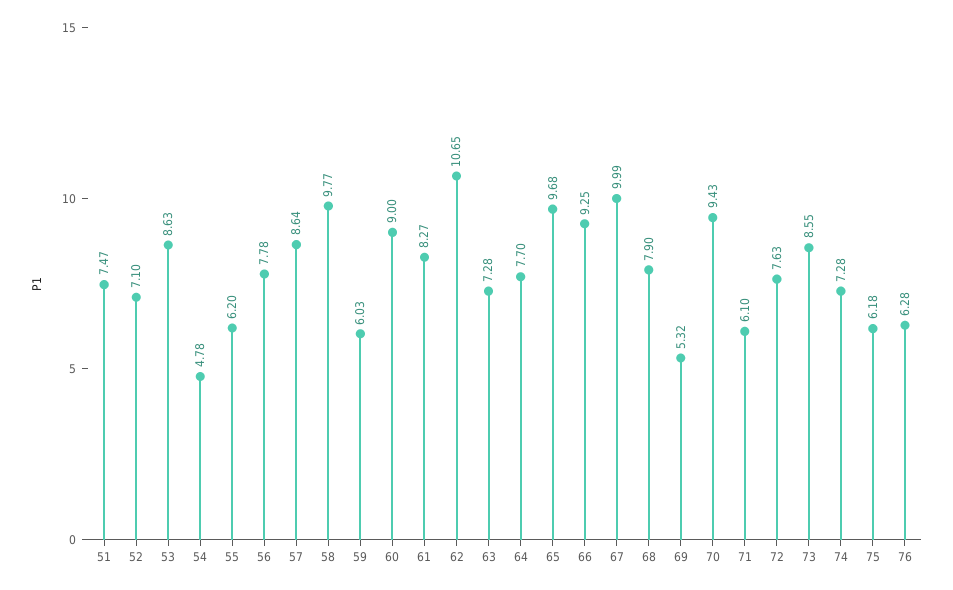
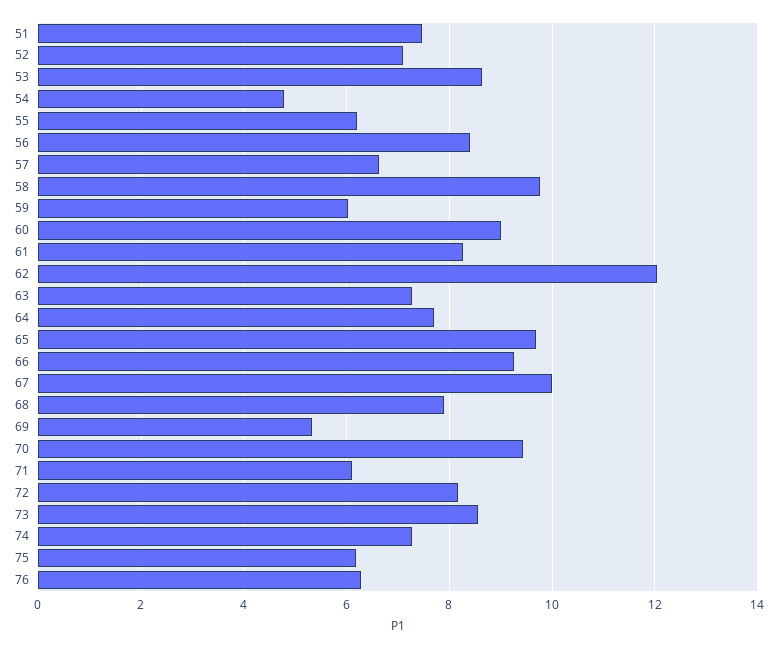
  {
    "51": 7.47,
    "52": 7.1,
    "53": 8.63,
    "54": 4.78,
    "55": 6.2,
-   "56": 7.78,
+   "56": 8.4,
-   "57": 8.64,
+   "57": 6.6,
    "58": 9.77,
    "59": 6.03,
    "60": 9,
    "61": 8.27,
-   "62": 10.65,
+   "62": 12,
    "63": 7.28,
    "64": 7.7,
    "65": 9.68,
    "66": 9.25,
    "67": 9.99,
    "68": 7.9,
    "69": 5.32,
    "70": 9.43,
    "71": 6.1,
-   "72": 7.63,
+   "72": 8.2,
    "73": 8.55,
    "74": 7.28,
    "75": 6.18,
    "76": 6.28
  }

